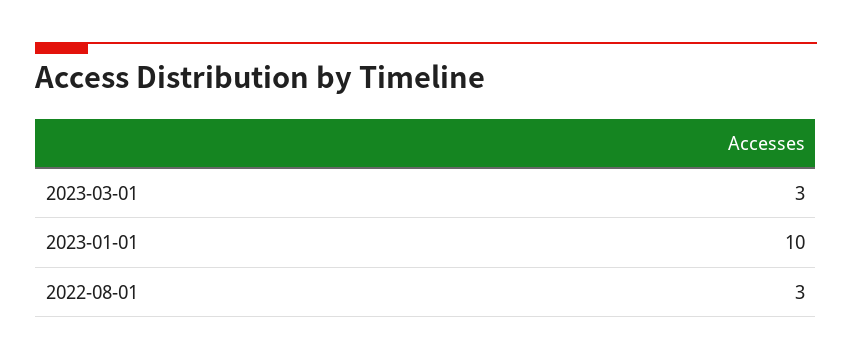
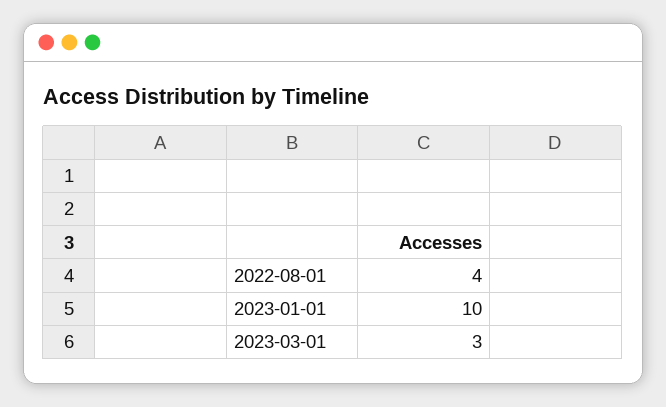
  {
    "2023-03-01": 3,
    "2023-01-01": 10,
-   "2022-08-01": 3
+   "2022-08-01": 4
  }

